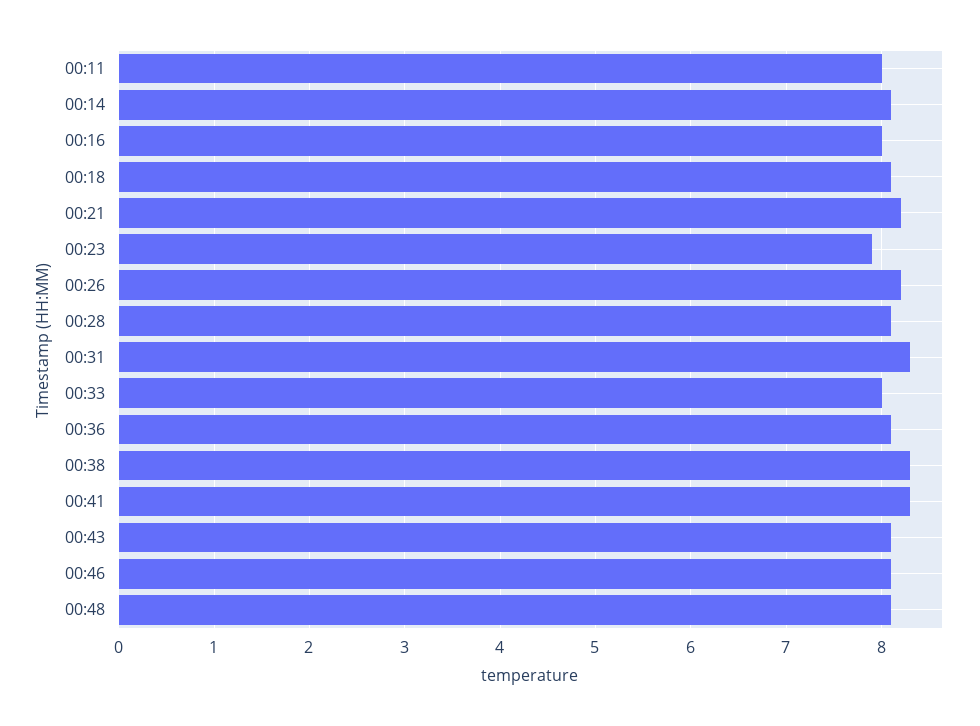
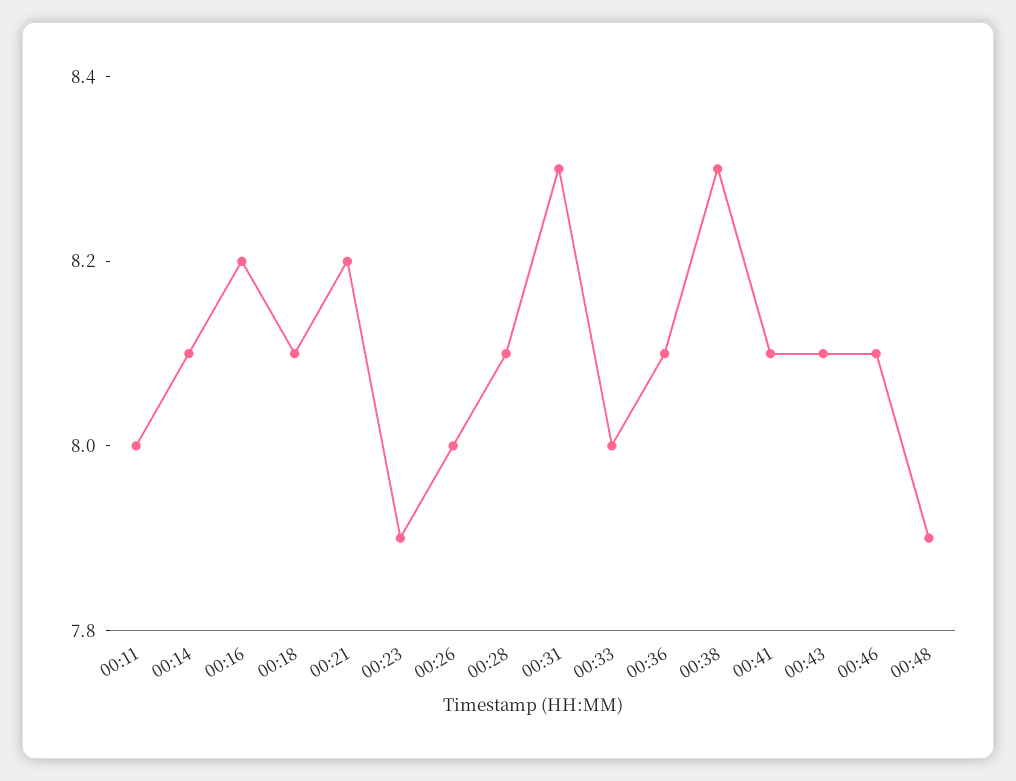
  {
    "00:11": 8,
    "00:14": 8.1,
-   "00:16": 8,
+   "00:16": 8.2,
    "00:18": 8.1,
    "00:21": 8.2,
    "00:23": 7.9,
-   "00:26": 8.2,
+   "00:26": 8,
    "00:28": 8.1,
    "00:31": 8.3,
    "00:33": 8,
    "00:36": 8.1,
    "00:38": 8.3,
-   "00:41": 8.3,
+   "00:41": 8.1,
    "00:43": 8.1,
    "00:46": 8.1,
-   "00:48": 8.1
+   "00:48": 7.9
  }

